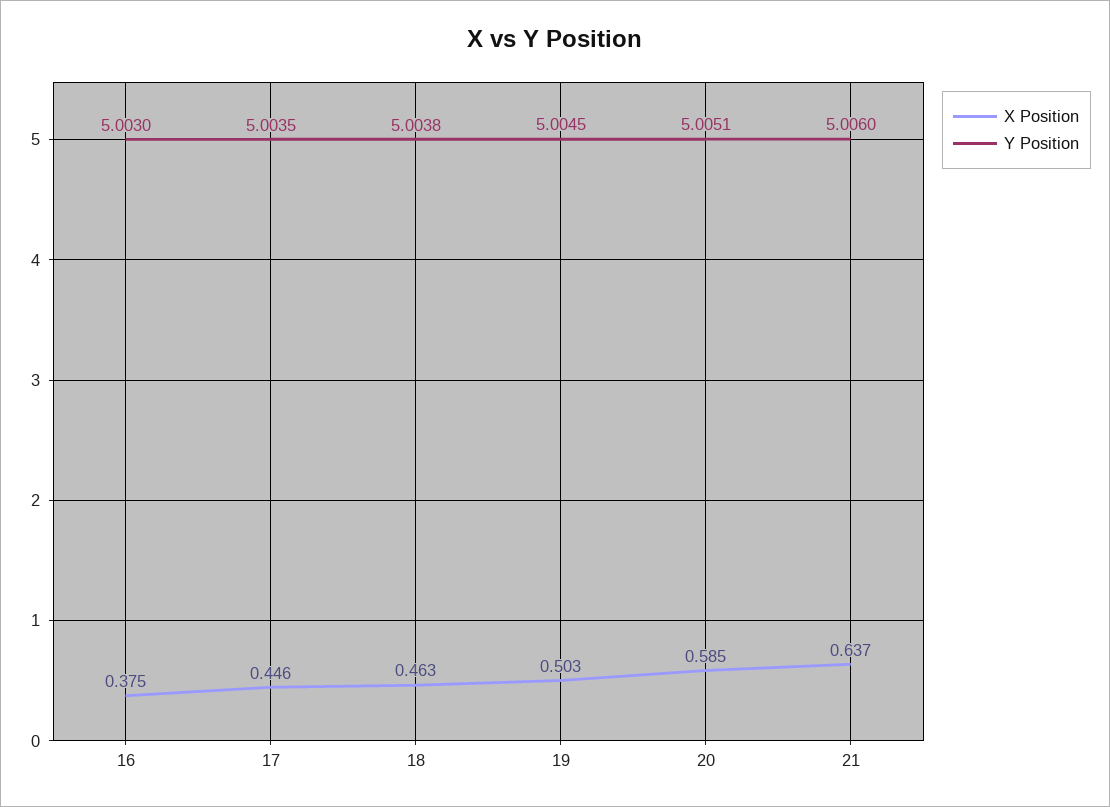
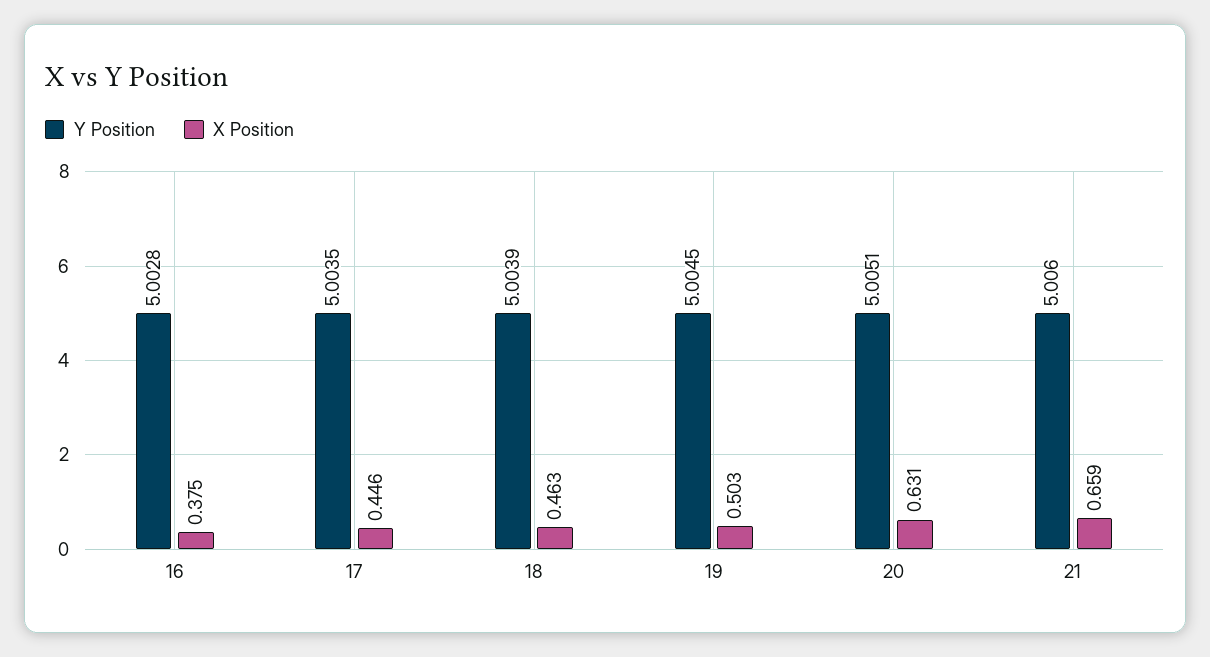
  {
    "X Position": {
      "16": 0.375,
      "17": 0.446,
      "18": 0.463,
      "19": 0.503,
-     "20": 0.585,
+     "20": 0.631,
-     "21": 0.637
+     "21": 0.659
    },
    "Y Position": {
-     "16": 5.003,
+     "16": 5.0028,
      "17": 5.0035,
-     "18": 5.0038,
+     "18": 5.0039,
      "19": 5.0045,
      "20": 5.0051,
      "21": 5.006
    }
  }

